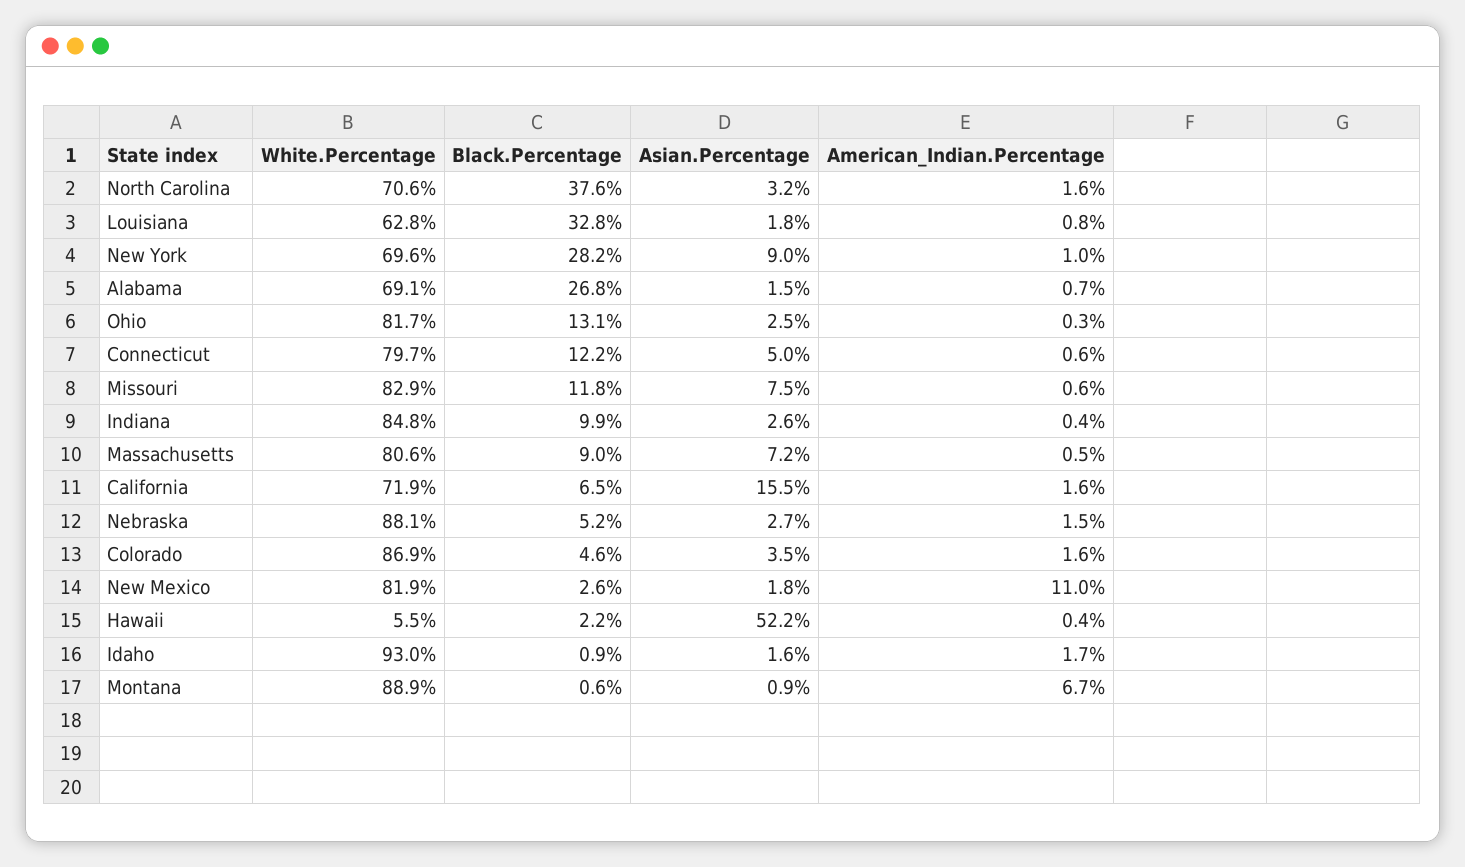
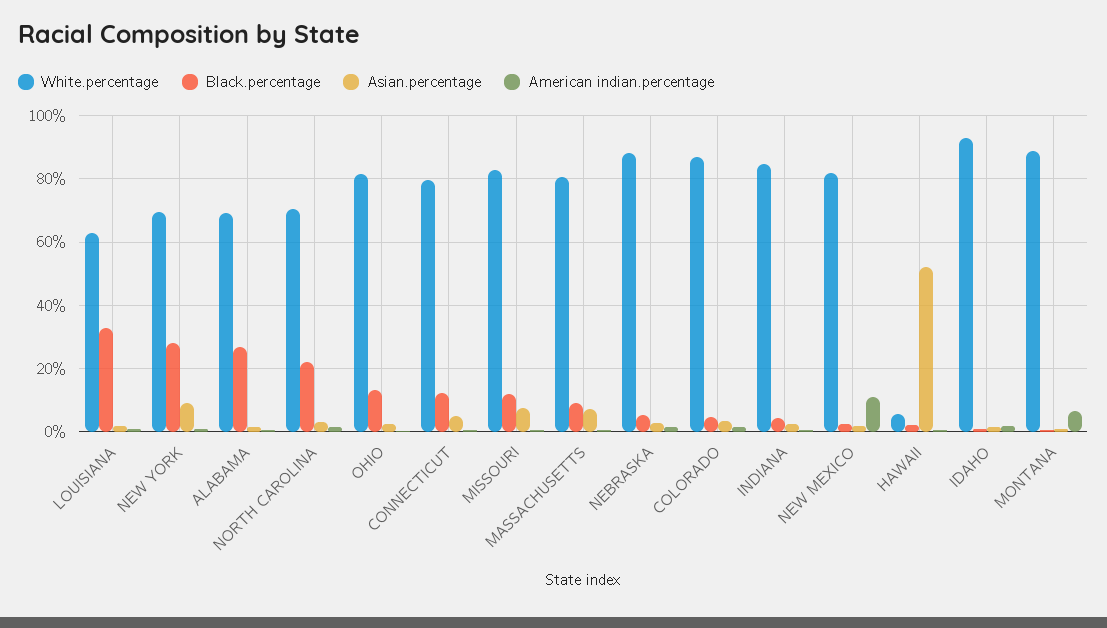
  {
    "White.Percentage": {
      "North Carolina": 70.6,
      "Louisiana": 62.8,
      "New York": 69.6,
      "Alabama": 69.1,
      "Ohio": 81.7,
      "Connecticut": 79.7,
      "Missouri": 82.9,
      "Indiana": 84.8,
      "Massachusetts": 80.6,
-     "California": 71.9,
      "Nebraska": 88.1,
      "Colorado": 86.9,
      "New Mexico": 81.9,
      "Hawaii": 5.5,
      "Idaho": 93,
      "Montana": 88.9
    },
    "Black.Percentage": {
-     "North Carolina": 37.6,
+     "North Carolina": 22,
      "Louisiana": 32.8,
      "New York": 28.2,
      "Alabama": 26.8,
      "Ohio": 13.1,
      "Connecticut": 12.2,
      "Missouri": 11.8,
-     "Indiana": 9.9,
+     "Indiana": 4,
      "Massachusetts": 9,
-     "California": 6.5,
      "Nebraska": 5.2,
      "Colorado": 4.6,
      "New Mexico": 2.6,
      "Hawaii": 2.2,
      "Idaho": 0.9,
      "Montana": 0.6
    },
    "Asian.Percentage": {
      "North Carolina": 3.2,
      "Louisiana": 1.8,
      "New York": 9,
      "Alabama": 1.5,
      "Ohio": 2.5,
      "Connecticut": 5,
      "Missouri": 7.5,
      "Indiana": 2.6,
      "Massachusetts": 7.2,
-     "California": 15.5,
      "Nebraska": 2.7,
      "Colorado": 3.5,
      "New Mexico": 1.8,
      "Hawaii": 52.2,
      "Idaho": 1.6,
      "Montana": 0.9
    },
    "American_Indian.Percentage": {
      "North Carolina": 1.6,
      "Louisiana": 0.8,
      "New York": 1,
      "Alabama": 0.7,
      "Ohio": 0.3,
      "Connecticut": 0.6,
      "Missouri": 0.6,
      "Indiana": 0.4,
      "Massachusetts": 0.5,
-     "California": 1.6,
      "Nebraska": 1.5,
      "Colorado": 1.6,
      "New Mexico": 11,
      "Hawaii": 0.4,
      "Idaho": 1.7,
      "Montana": 6.7
    }
  }

